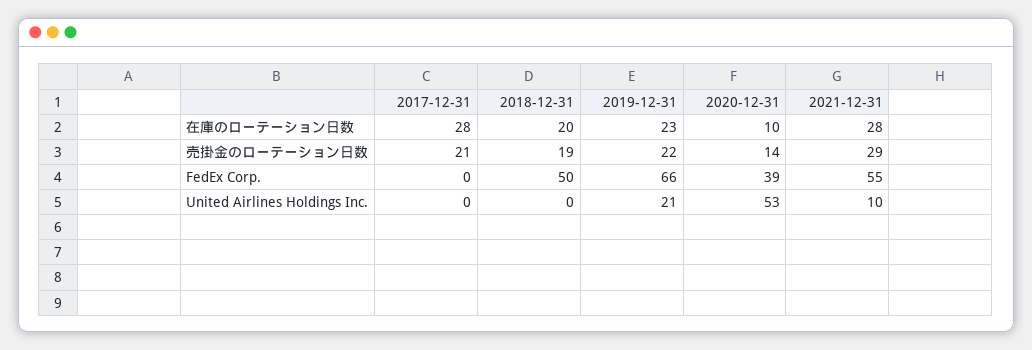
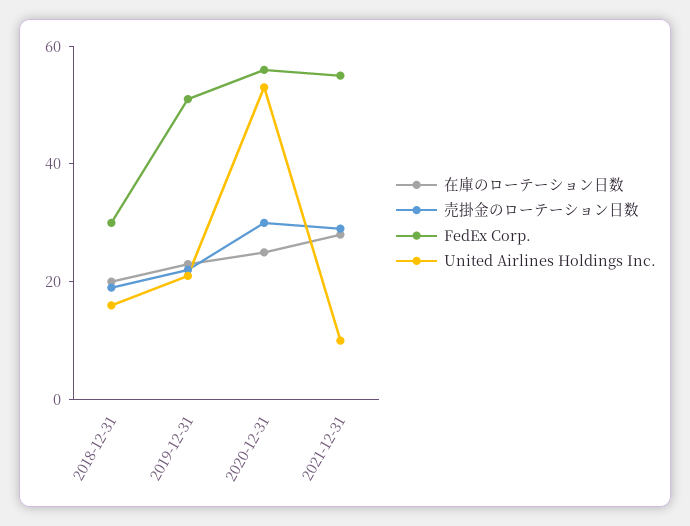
  {
    "在庫のローテーション日数": {
-     "2017-12-31": 28,
      "2018-12-31": 20,
      "2019-12-31": 23,
-     "2020-12-31": 10,
+     "2020-12-31": 25,
      "2021-12-31": 28
    },
    "売掛金のローテーション日数": {
-     "2017-12-31": 21,
      "2018-12-31": 19,
      "2019-12-31": 22,
-     "2020-12-31": 14,
+     "2020-12-31": 30,
      "2021-12-31": 29
    },
    "FedEx Corp.": {
-     "2017-12-31": 0,
-     "2018-12-31": 50,
+     "2018-12-31": 30,
-     "2019-12-31": 66,
+     "2019-12-31": 50,
-     "2020-12-31": 39,
+     "2020-12-31": 55,
      "2021-12-31": 55
    },
    "United Airlines Holdings Inc.": {
-     "2017-12-31": 0,
-     "2018-12-31": 0,
+     "2018-12-31": 15,
      "2019-12-31": 21,
      "2020-12-31": 53,
      "2021-12-31": 10
    }
  }

